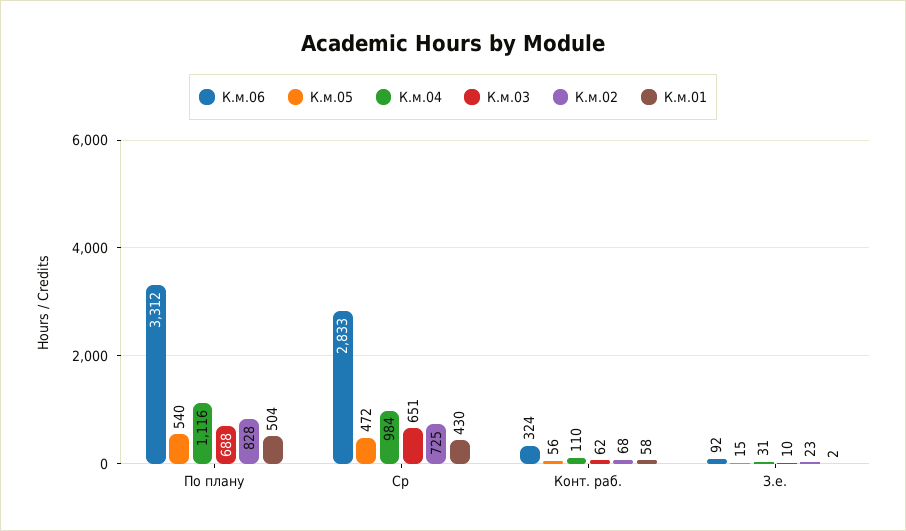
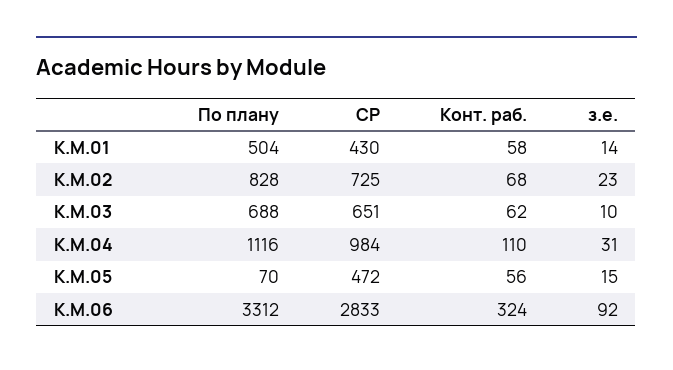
  {
    "К.м.06": {
      "По плану": 3312,
      "Ср": 2833,
      "Конт. раб.": 324,
      "З.е.": 92
    },
    "К.м.05": {
-     "По плану": 540,
+     "По плану": 70,
      "Ср": 472,
      "Конт. раб.": 56,
      "З.е.": 15
    },
    "К.м.04": {
      "По плану": 1116,
      "Ср": 984,
      "Конт. раб.": 110,
      "З.е.": 31
    },
    "К.м.03": {
      "По плану": 688,
      "Ср": 651,
      "Конт. раб.": 62,
      "З.е.": 10
    },
    "К.м.02": {
      "По плану": 828,
      "Ср": 725,
      "Конт. раб.": 68,
      "З.е.": 23
    },
    "К.м.01": {
      "По плану": 504,
      "Ср": 430,
      "Конт. раб.": 58,
-     "З.е.": 2
+     "З.е.": 14
    }
  }

